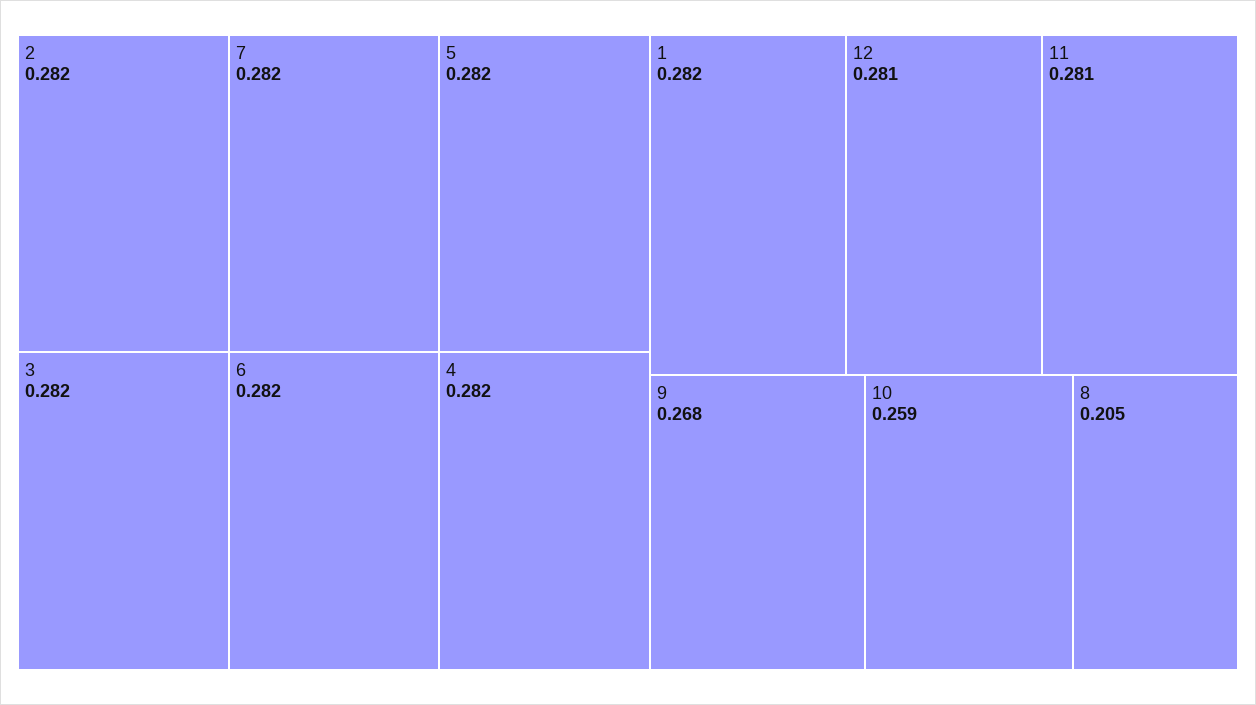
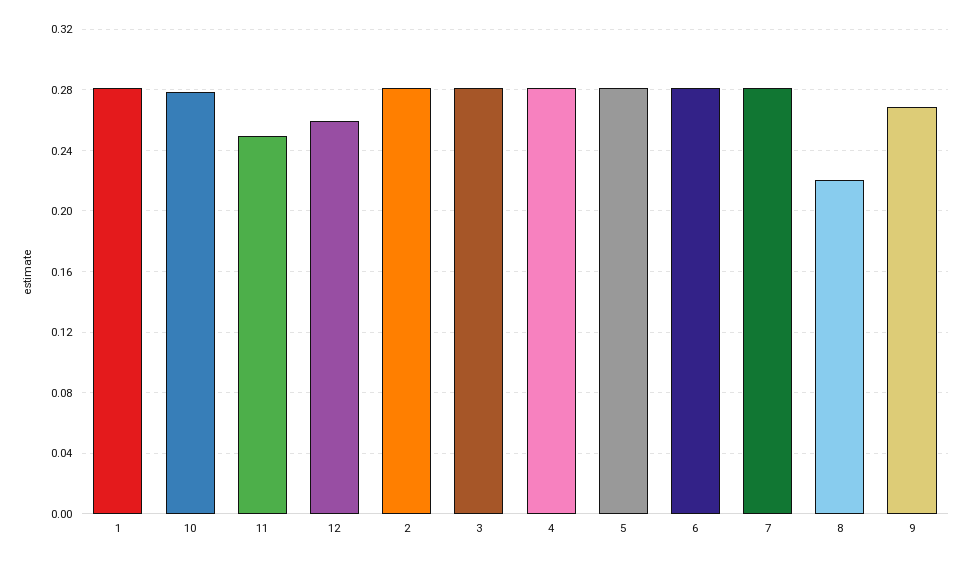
  {
    "2": 0.282,
    "7": 0.282,
    "5": 0.282,
    "3": 0.282,
    "6": 0.282,
    "4": 0.282,
    "1": 0.282,
-   "12": 0.281,
+   "12": 0.26,
-   "11": 0.281,
+   "11": 0.25,
    "9": 0.268,
-   "10": 0.259,
+   "10": 0.28,
-   "8": 0.205
+   "8": 0.22
  }

